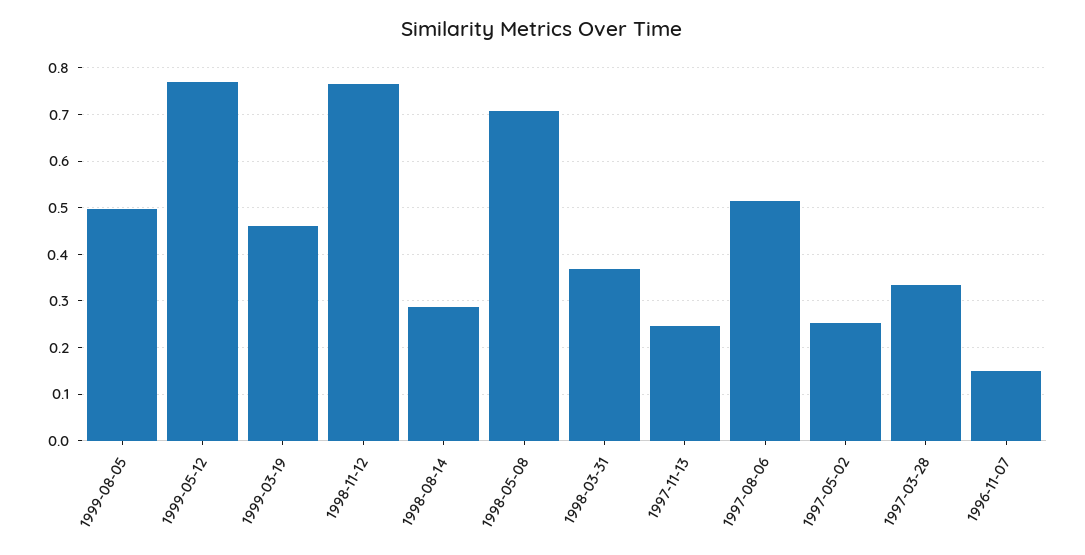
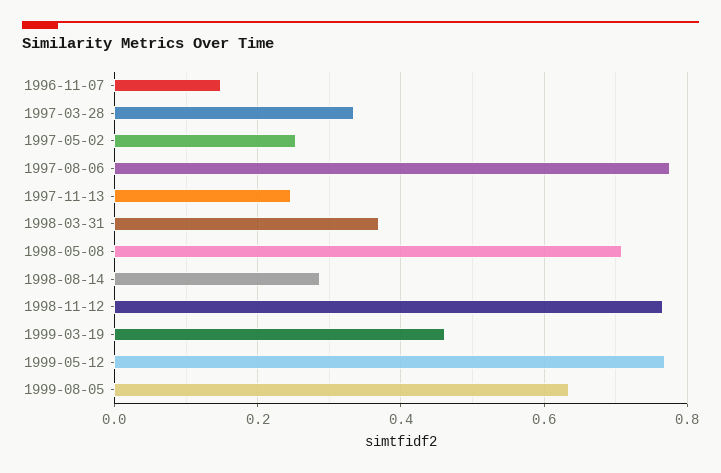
  {
-   "1999-08-05": 0.5,
+   "1999-08-05": 0.64,
    "1999-05-12": 0.76,
    "1999-03-19": 0.46,
    "1998-11-12": 0.76,
    "1998-08-14": 0.28,
    "1998-05-08": 0.7,
    "1998-03-31": 0.36,
    "1997-11-13": 0.24,
-   "1997-08-06": 0.52,
+   "1997-08-06": 0.78,
    "1997-05-02": 0.26,
    "1997-03-28": 0.34,
    "1996-11-07": 0.14
  }

